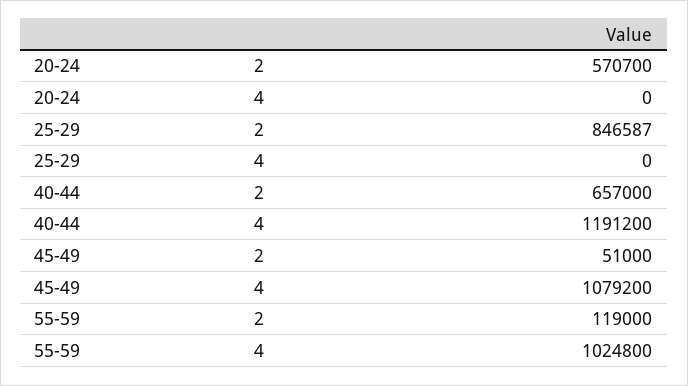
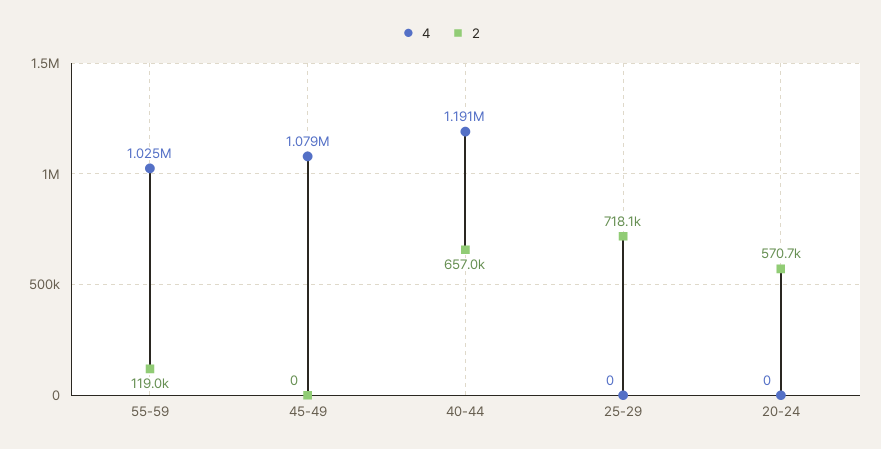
  {
    "2": {
      "20-24": 570700,
-     "25-29": 846587,
+     "25-29": 718100,
      "40-44": 657000,
-     "45-49": 51000,
+     "45-49": 0,
      "55-59": 119000
    },
    "4": {
      "20-24": 0,
      "25-29": 0,
      "40-44": 1191200,
      "45-49": 1079200,
      "55-59": 1024800
    }
  }

